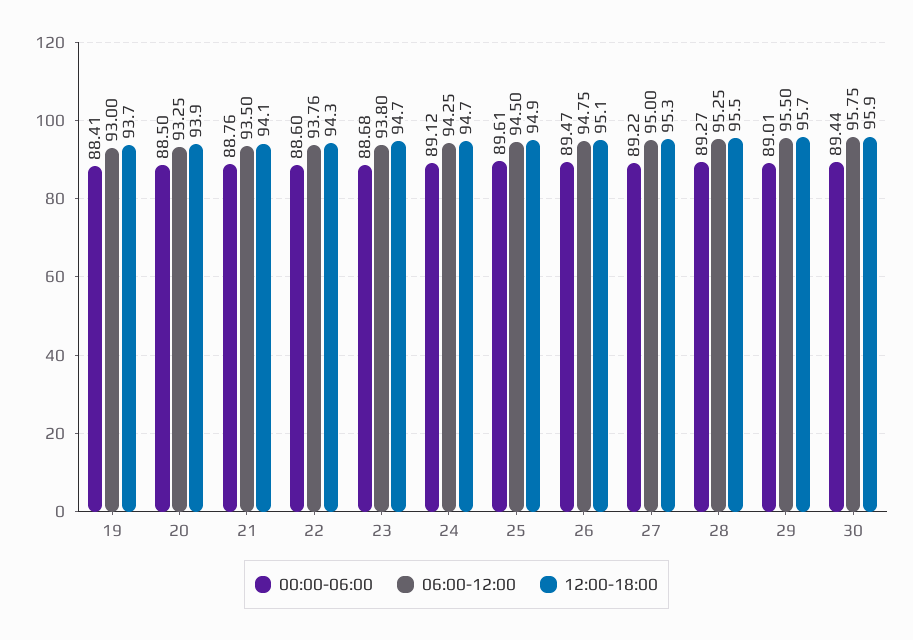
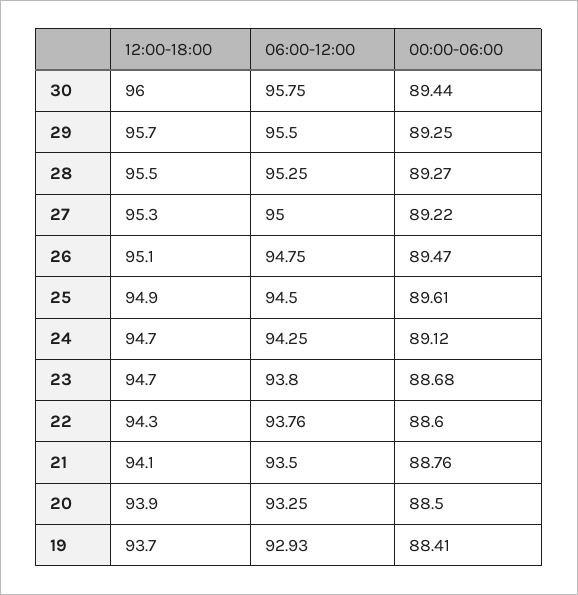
  {
    "00:00-06:00": {
      "19": 88.41,
      "20": 88.5,
      "21": 88.76,
      "22": 88.6,
      "23": 88.68,
      "24": 89.12,
      "25": 89.61,
      "26": 89.47,
      "27": 89.22,
      "28": 89.27,
-     "29": 89.01,
+     "29": 89.25,
      "30": 89.44
    },
    "06:00-12:00": {
-     "19": 93,
+     "19": 92.93,
      "20": 93.25,
      "21": 93.5,
      "22": 93.76,
      "23": 93.8,
      "24": 94.25,
      "25": 94.5,
      "26": 94.75,
      "27": 95,
      "28": 95.25,
      "29": 95.5,
      "30": 95.75
    },
    "12:00-18:00": {
      "19": 93.7,
      "20": 93.9,
      "21": 94.1,
      "22": 94.3,
      "23": 94.7,
      "24": 94.7,
      "25": 94.9,
      "26": 95.1,
      "27": 95.3,
      "28": 95.5,
      "29": 95.7,
-     "30": 95.9
+     "30": 96
    }
  }

